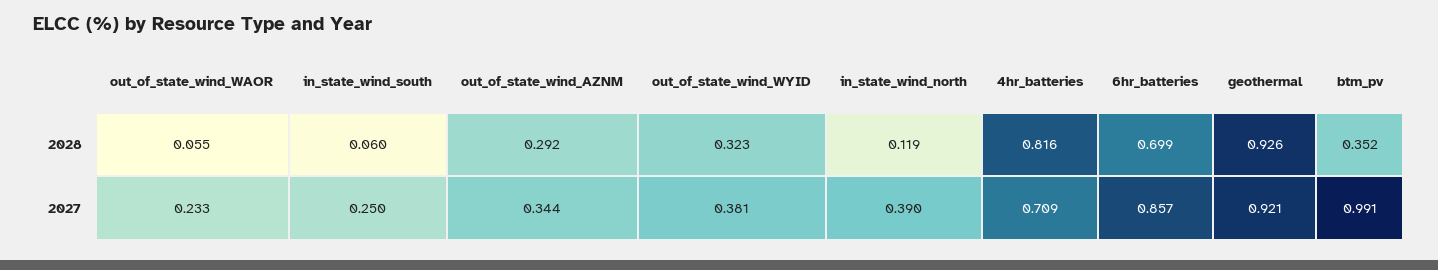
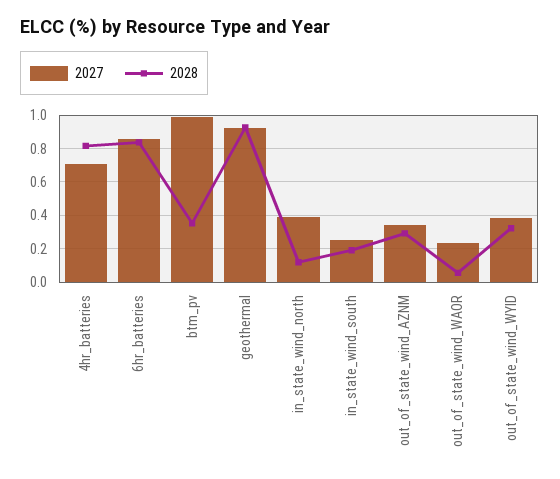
  {
    "2028": {
      "out_of_state_wind_WAOR": 0.055,
-     "in_state_wind_south": 0.06,
+     "in_state_wind_south": 0.2,
      "out_of_state_wind_AZNM": 0.292,
      "out_of_state_wind_WYID": 0.323,
      "in_state_wind_north": 0.119,
      "4hr_batteries": 0.816,
-     "6hr_batteries": 0.699,
+     "6hr_batteries": 0.85,
      "geothermal": 0.926,
      "btm_pv": 0.352
    },
    "2027": {
      "out_of_state_wind_WAOR": 0.233,
      "in_state_wind_south": 0.25,
      "out_of_state_wind_AZNM": 0.344,
      "out_of_state_wind_WYID": 0.381,
      "in_state_wind_north": 0.39,
      "4hr_batteries": 0.709,
      "6hr_batteries": 0.857,
      "geothermal": 0.921,
      "btm_pv": 0.991
    }
  }

